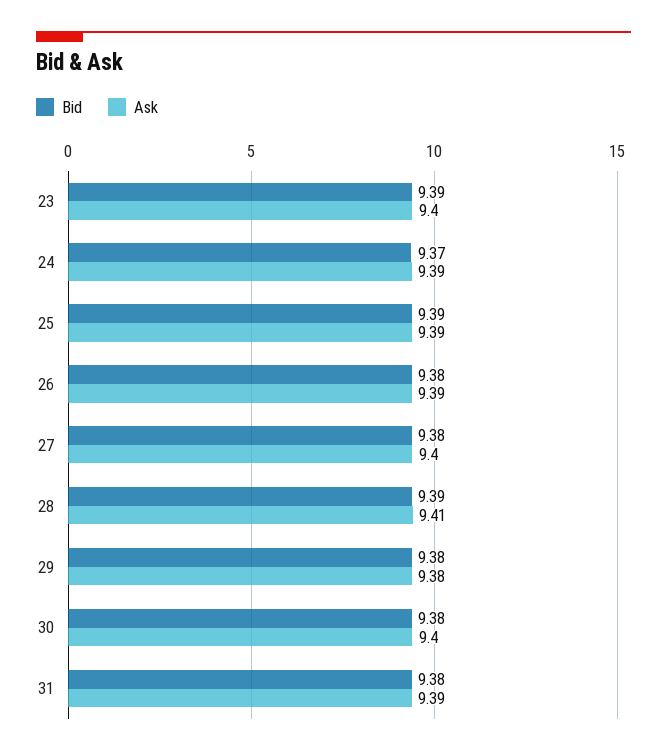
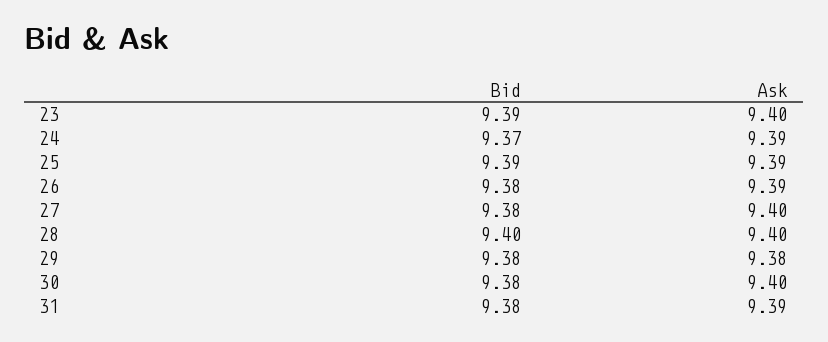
  {
    "Bid": {
      "23": 9.39,
      "24": 9.37,
      "25": 9.39,
      "26": 9.38,
      "27": 9.38,
-     "28": 9.39,
+     "28": 9.4,
      "29": 9.38,
      "30": 9.38,
      "31": 9.38
    },
    "Ask": {
      "23": 9.4,
      "24": 9.39,
      "25": 9.39,
      "26": 9.39,
      "27": 9.4,
-     "28": 9.41,
+     "28": 9.4,
      "29": 9.38,
      "30": 9.4,
      "31": 9.39
    }
  }

